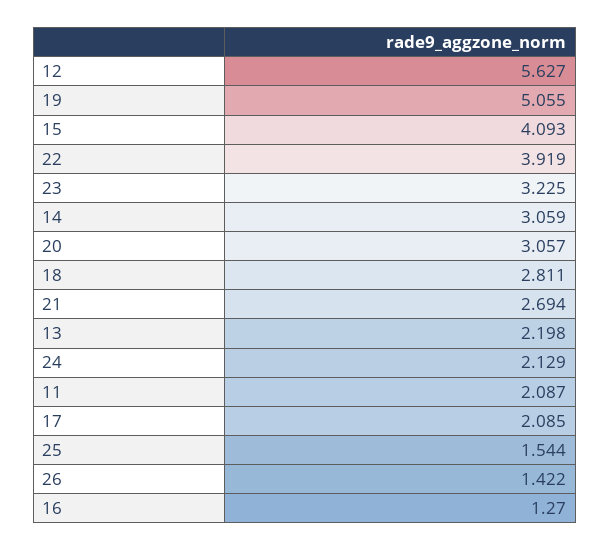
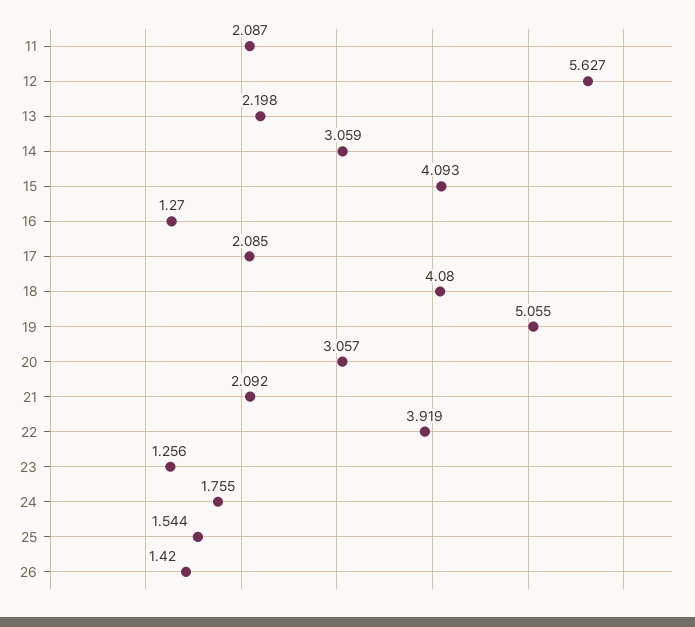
  {
    "12": 5.627,
    "19": 5.055,
    "15": 4.093,
    "22": 3.919,
-   "23": 3.225,
+   "23": 1.256,
    "14": 3.059,
    "20": 3.057,
-   "18": 2.811,
+   "18": 4.08,
-   "21": 2.694,
+   "21": 2.092,
    "13": 2.198,
-   "24": 2.129,
+   "24": 1.755,
    "11": 2.087,
    "17": 2.085,
    "25": 1.544,
-   "26": 1.422,
+   "26": 1.42,
    "16": 1.27
  }

